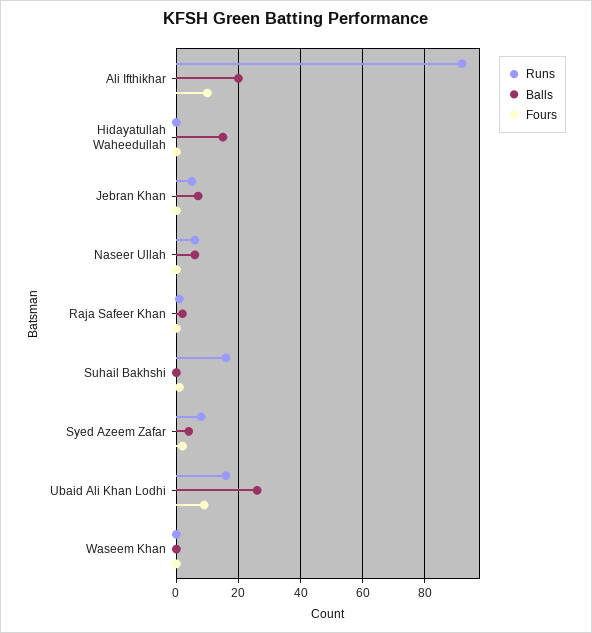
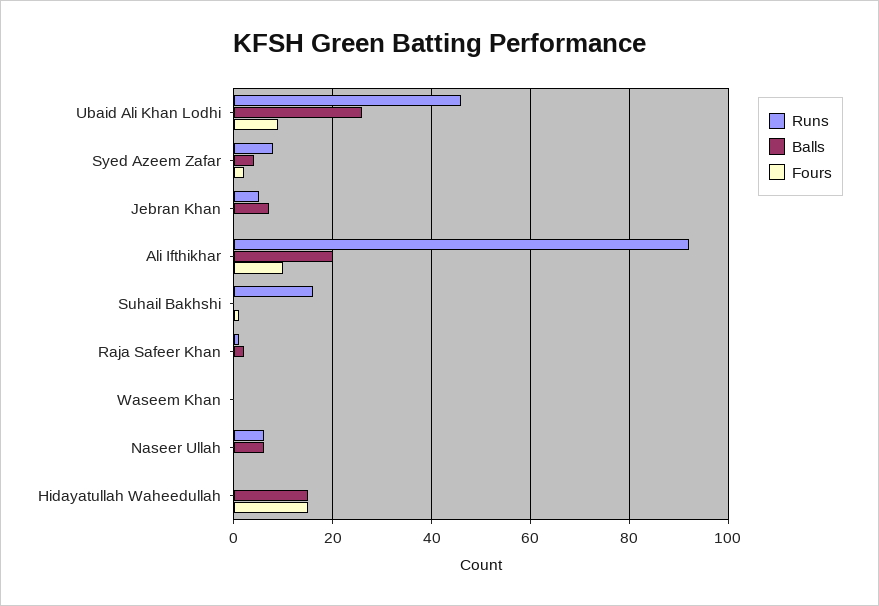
  {
    "Runs": {
      "Ali Ifthikhar": 90,
      "Hidayatullah Waheedullah": 0,
      "Jebran Khan": 5,
      "Naseer Ullah": 5,
      "Raja Safeer Khan": 0,
      "Suhail Bakhshi": 15,
      "Syed Azeem Zafar": 10,
-     "Ubaid Ali Khan Lodhi": 15,
+     "Ubaid Ali Khan Lodhi": 45,
      "Waseem Khan": 0
    },
    "Balls": {
      "Ali Ifthikhar": 20,
      "Hidayatullah Waheedullah": 15,
      "Jebran Khan": 5,
      "Naseer Ullah": 5,
      "Raja Safeer Khan": 0,
      "Suhail Bakhshi": 0,
      "Syed Azeem Zafar": 5,
      "Ubaid Ali Khan Lodhi": 25,
      "Waseem Khan": 0
    },
    "Fours": {
      "Ali Ifthikhar": 10,
-     "Hidayatullah Waheedullah": 0,
+     "Hidayatullah Waheedullah": 15,
      "Jebran Khan": 0,
      "Naseer Ullah": 0,
      "Raja Safeer Khan": 0,
      "Suhail Bakhshi": 0,
      "Syed Azeem Zafar": 0,
      "Ubaid Ali Khan Lodhi": 10,
      "Waseem Khan": 0
    }
  }

